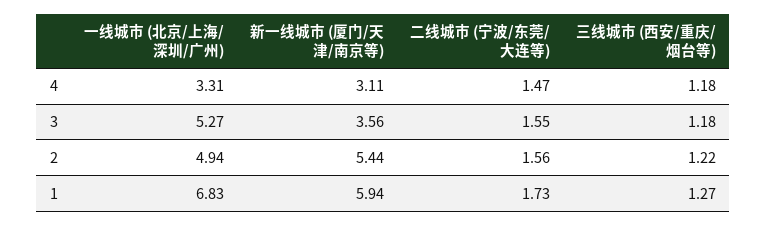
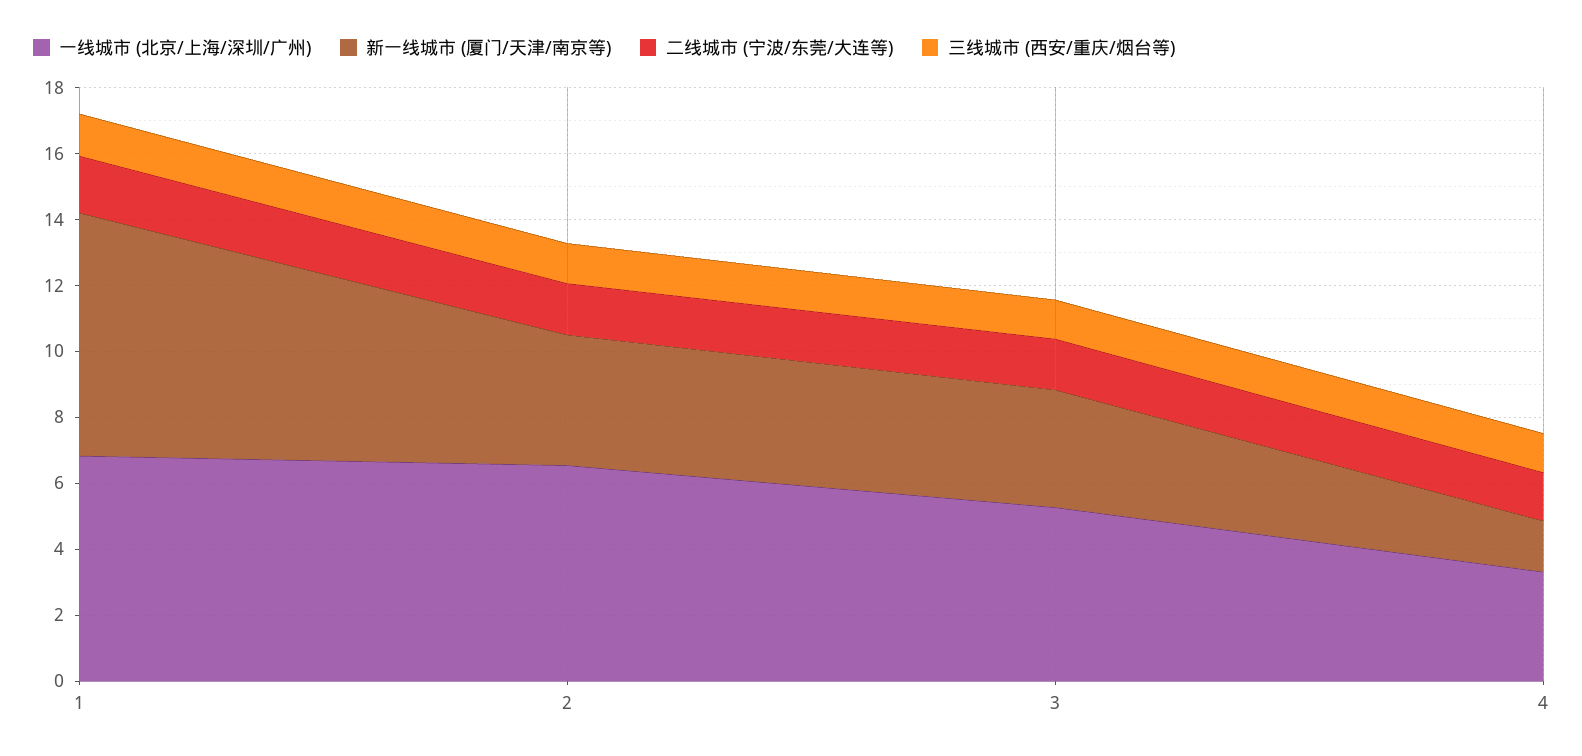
  {
    "一线城市 (北京/上海/深圳/广州)": {
      "4": 3.31,
      "3": 5.27,
-     "2": 4.94,
+     "2": 6.5,
      "1": 6.83
    },
    "新一线城市 (厦门/天津/南京等)": {
-     "4": 3.11,
+     "4": 1.5,
      "3": 3.56,
-     "2": 5.44,
+     "2": 4,
-     "1": 5.94
+     "1": 7.5
    },
    "二线城市 (宁波/东莞/大连等)": {
      "4": 1.47,
      "3": 1.55,
      "2": 1.56,
      "1": 1.73
    },
    "三线城市 (西安/重庆/烟台等)": {
      "4": 1.18,
      "3": 1.18,
      "2": 1.22,
      "1": 1.27
    }
  }

